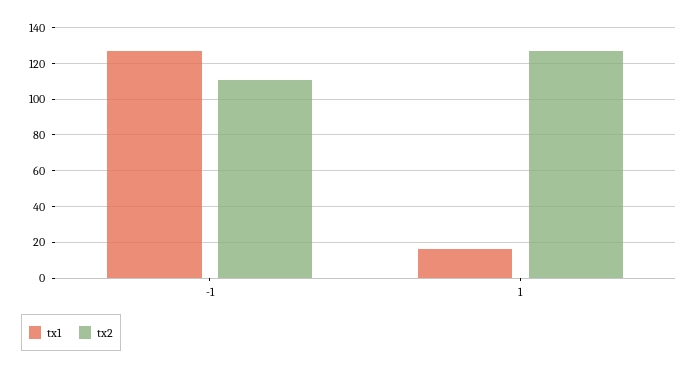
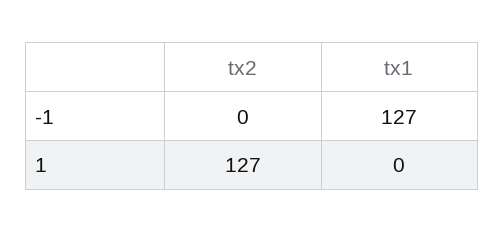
  {
    "tx1": {
      "-1": 127,
-     "1": 15
+     "1": 0
    },
    "tx2": {
-     "-1": 110,
+     "-1": 0,
      "1": 127
    }
  }

